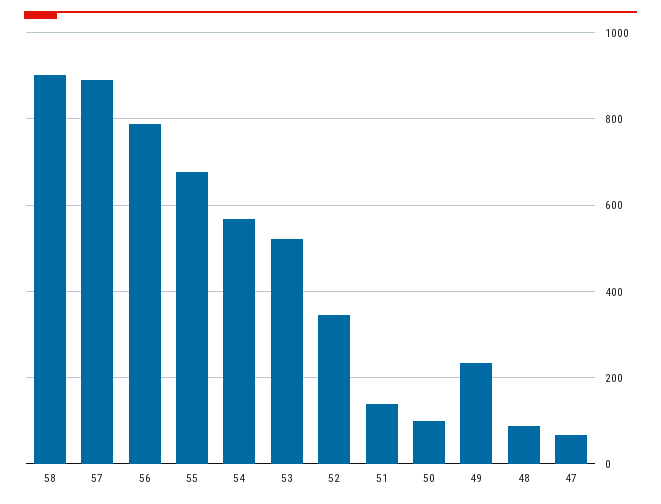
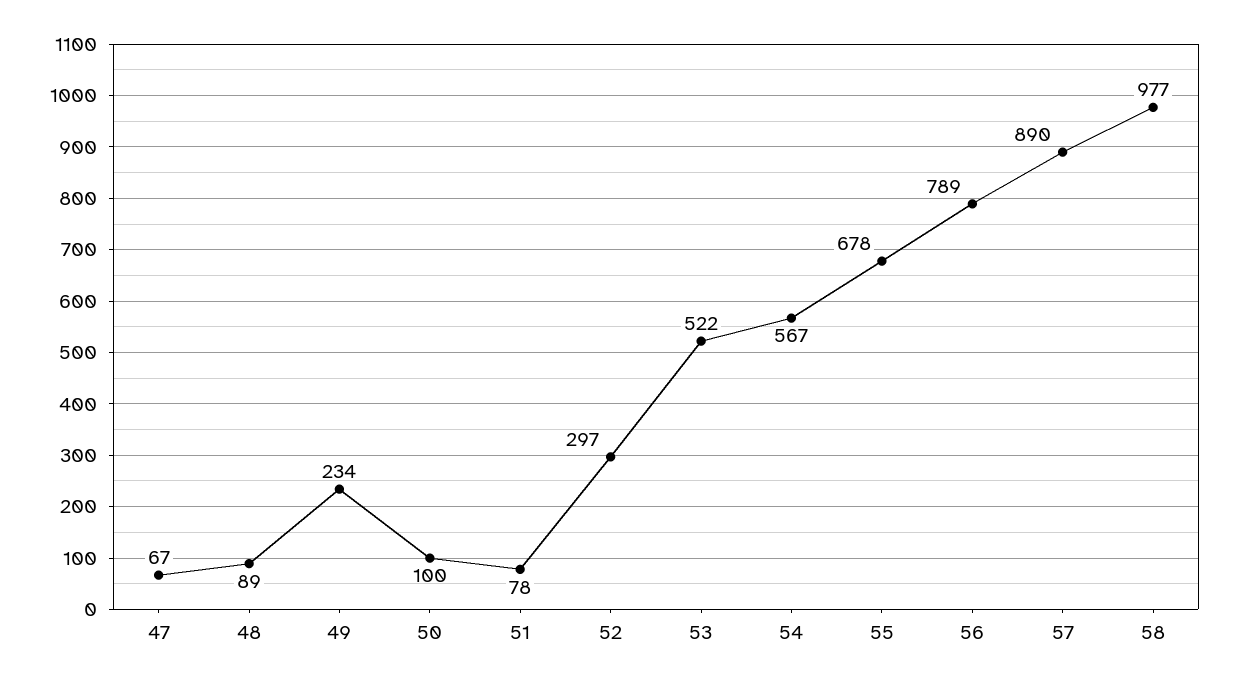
  {
-   "58": 900,
+   "58": 977,
    "57": 890,
    "56": 789,
    "55": 678,
    "54": 567,
    "53": 522,
-   "52": 340,
+   "52": 297,
-   "51": 140,
+   "51": 78,
    "50": 100,
    "49": 234,
    "48": 89,
    "47": 67
  }

